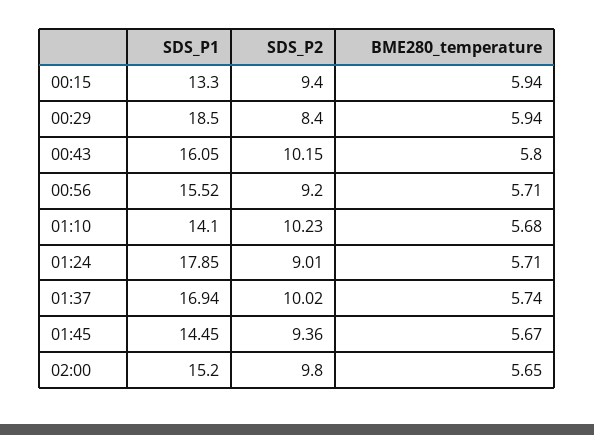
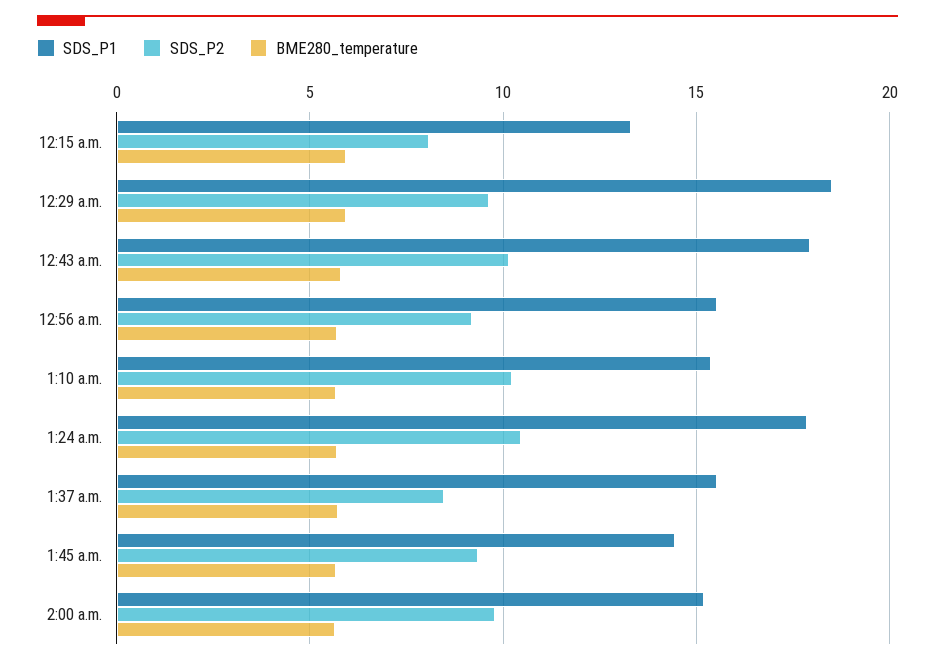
  {
    "SDS_P1": {
      "00:15": 13.3,
      "00:29": 18.5,
-     "00:43": 16.05,
+     "00:43": 18,
      "00:56": 15.52,
-     "01:10": 14.1,
+     "01:10": 15.5,
      "01:24": 17.85,
-     "01:37": 16.94,
+     "01:37": 15.5,
      "01:45": 14.45,
      "02:00": 15.2
    },
    "SDS_P2": {
-     "00:15": 9.4,
+     "00:15": 8,
-     "00:29": 8.4,
+     "00:29": 9.5,
      "00:43": 10.15,
      "00:56": 9.2,
      "01:10": 10.23,
-     "01:24": 9.01,
+     "01:24": 10.5,
-     "01:37": 10.02,
+     "01:37": 8.5,
      "01:45": 9.36,
      "02:00": 9.8
    },
    "BME280_temperature": {
      "00:15": 5.94,
      "00:29": 5.94,
      "00:43": 5.8,
      "00:56": 5.71,
      "01:10": 5.68,
      "01:24": 5.71,
      "01:37": 5.74,
      "01:45": 5.67,
      "02:00": 5.65
    }
  }

